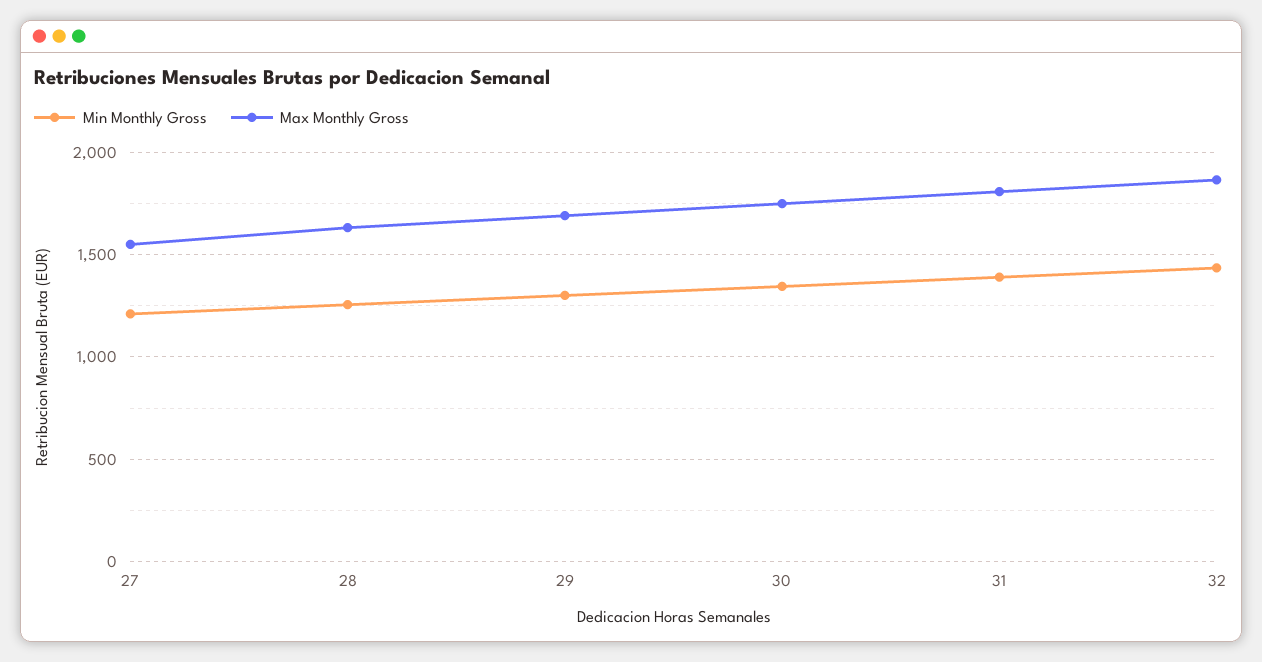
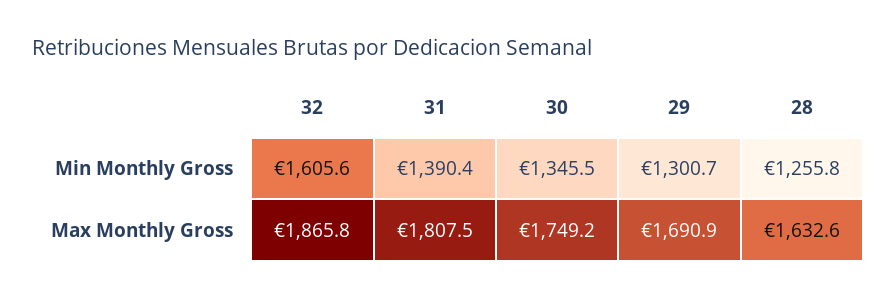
  {
    "Min Monthly Gross": {
-     "27": 1200,
      "28": 1255.8,
      "29": 1300.7,
      "30": 1345.5,
      "31": 1390.4,
-     "32": 1450
+     "32": 1605.6
    },
    "Max Monthly Gross": {
-     "27": 1550,
      "28": 1632.6,
      "29": 1690.9,
      "30": 1749.2,
      "31": 1807.5,
      "32": 1865.8
    }
  }

